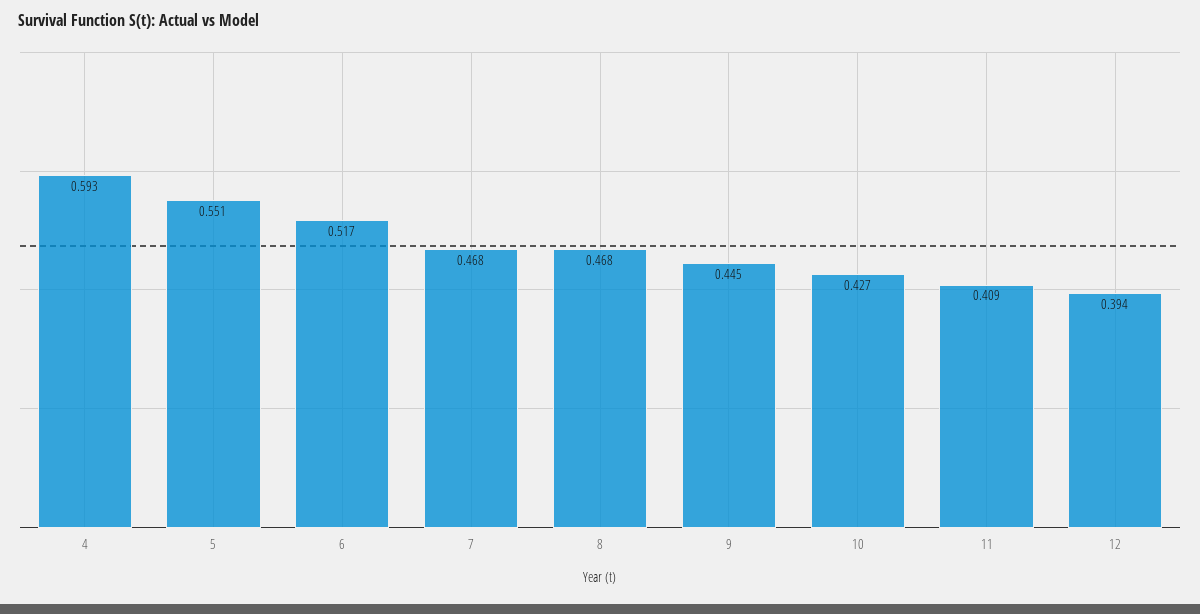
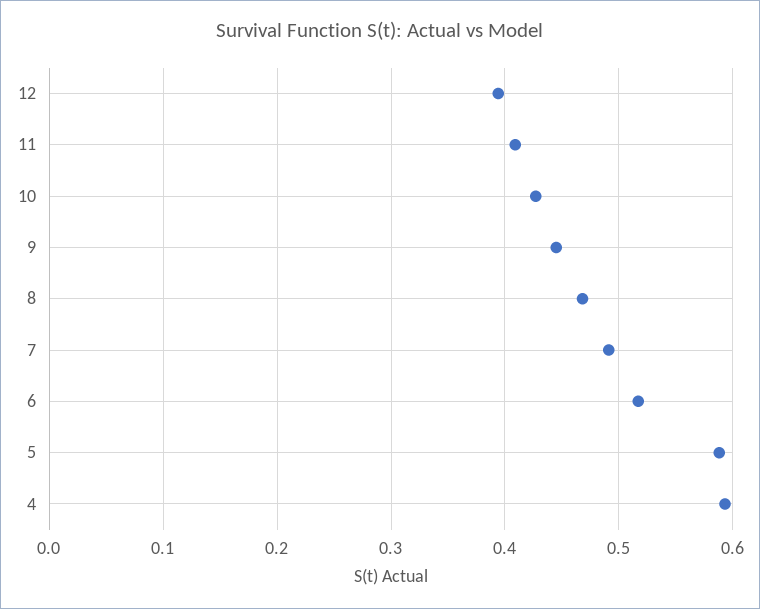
  {
    "4": 0.593,
-   "5": 0.551,
+   "5": 0.59,
    "6": 0.517,
-   "7": 0.468,
+   "7": 0.49,
    "8": 0.468,
    "9": 0.445,
    "10": 0.427,
    "11": 0.409,
    "12": 0.394
  }

